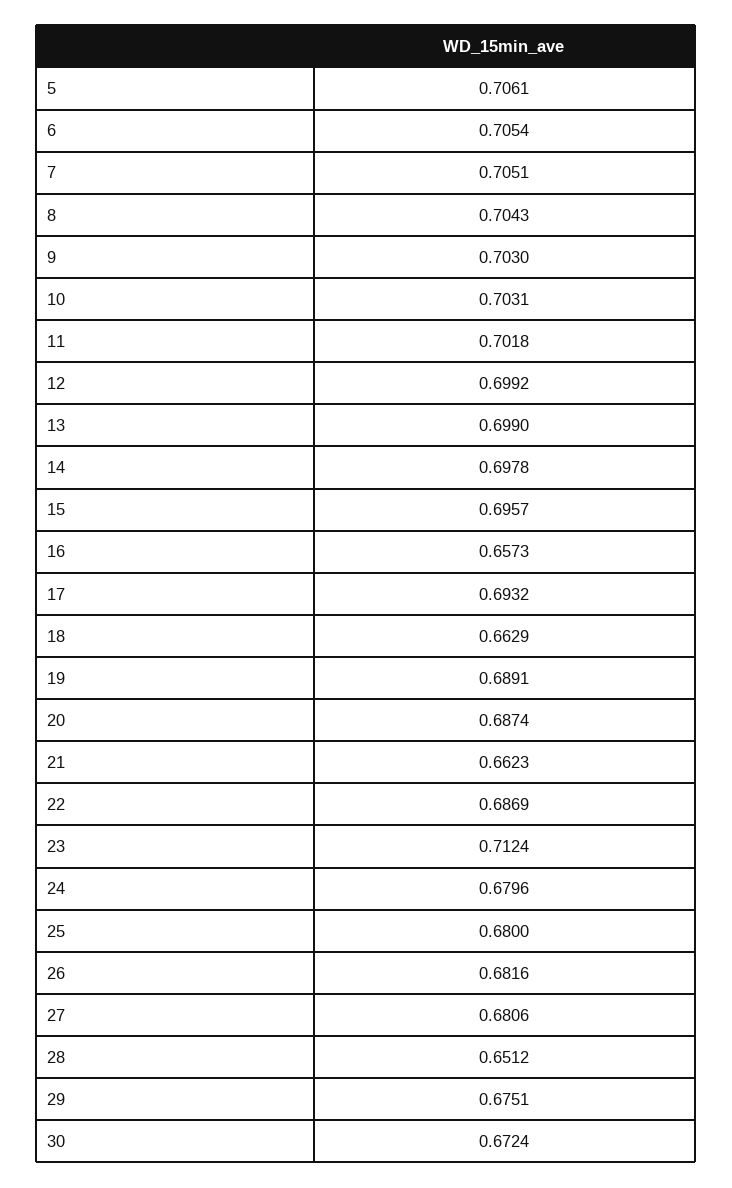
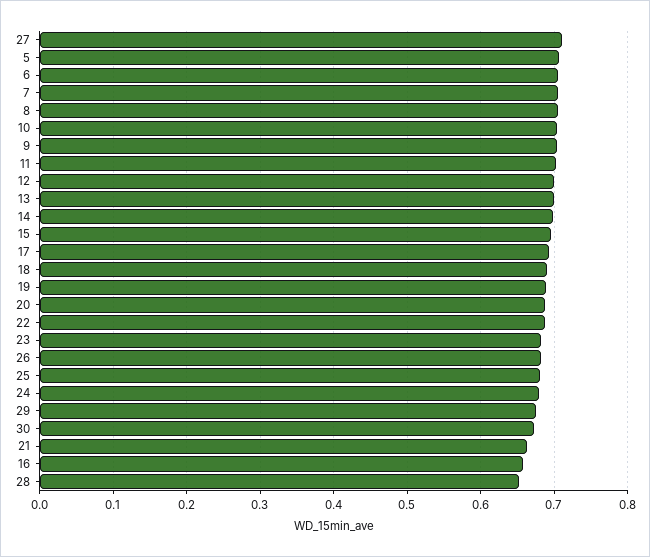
  {
    "5": 0.7061,
    "6": 0.7054,
    "7": 0.7051,
    "8": 0.7043,
    "9": 0.703,
    "10": 0.7031,
    "11": 0.7018,
    "12": 0.6992,
    "13": 0.699,
    "14": 0.6978,
    "15": 0.6957,
    "16": 0.6573,
    "17": 0.6932,
-   "18": 0.6629,
+   "18": 0.69,
    "19": 0.6891,
    "20": 0.6874,
    "21": 0.6623,
    "22": 0.6869,
-   "23": 0.7124,
+   "23": 0.68,
    "24": 0.6796,
    "25": 0.68,
    "26": 0.6816,
-   "27": 0.6806,
+   "27": 0.71,
    "28": 0.6512,
    "29": 0.6751,
    "30": 0.6724
  }

